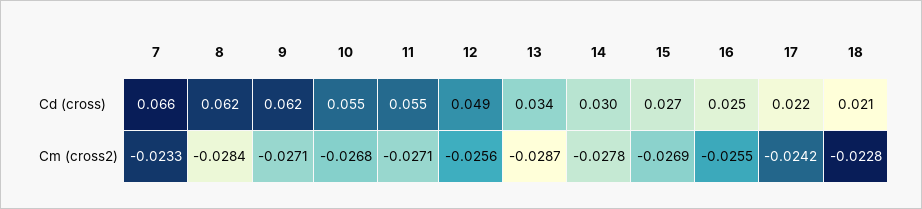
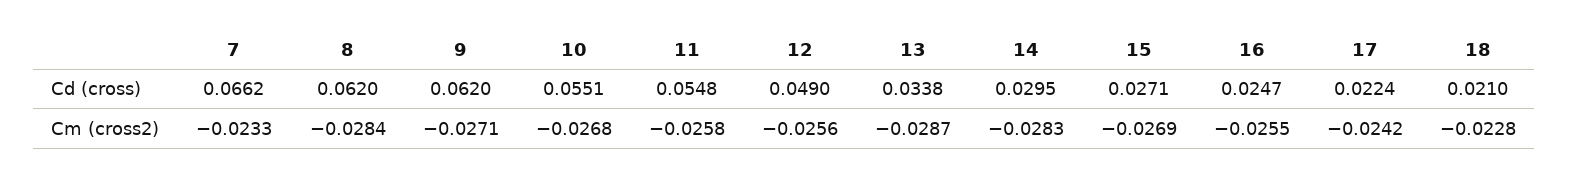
  {
    "7": {
      "Cd (cross)": 0.0662,
      "Cm (cross2)": -0.0233
    },
    "8": {
      "Cd (cross)": 0.062,
      "Cm (cross2)": -0.0284
    },
    "9": {
      "Cd (cross)": 0.062,
      "Cm (cross2)": -0.0271
    },
    "10": {
      "Cd (cross)": 0.0551,
      "Cm (cross2)": -0.0268
    },
    "11": {
      "Cd (cross)": 0.0548,
-     "Cm (cross2)": -0.0271
+     "Cm (cross2)": -0.0258
    },
    "12": {
      "Cd (cross)": 0.049,
      "Cm (cross2)": -0.0256
    },
    "13": {
      "Cd (cross)": 0.0338,
      "Cm (cross2)": -0.0287
    },
    "14": {
      "Cd (cross)": 0.0295,
-     "Cm (cross2)": -0.0278
+     "Cm (cross2)": -0.0283
    },
    "15": {
      "Cd (cross)": 0.0271,
      "Cm (cross2)": -0.0269
    },
    "16": {
      "Cd (cross)": 0.0247,
      "Cm (cross2)": -0.0255
    },
    "17": {
      "Cd (cross)": 0.0224,
      "Cm (cross2)": -0.0242
    },
    "18": {
      "Cd (cross)": 0.021,
      "Cm (cross2)": -0.0228
    }
  }

